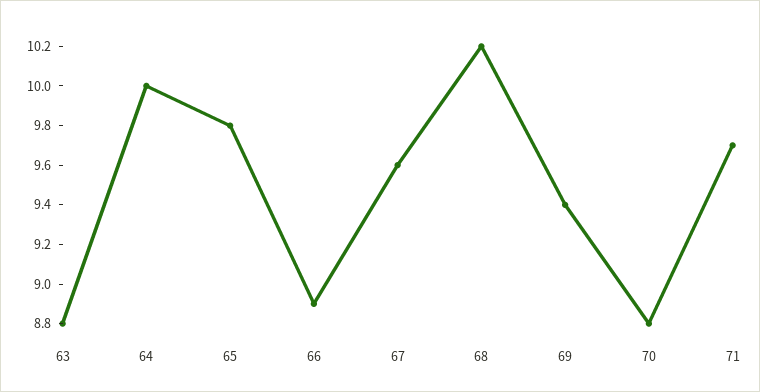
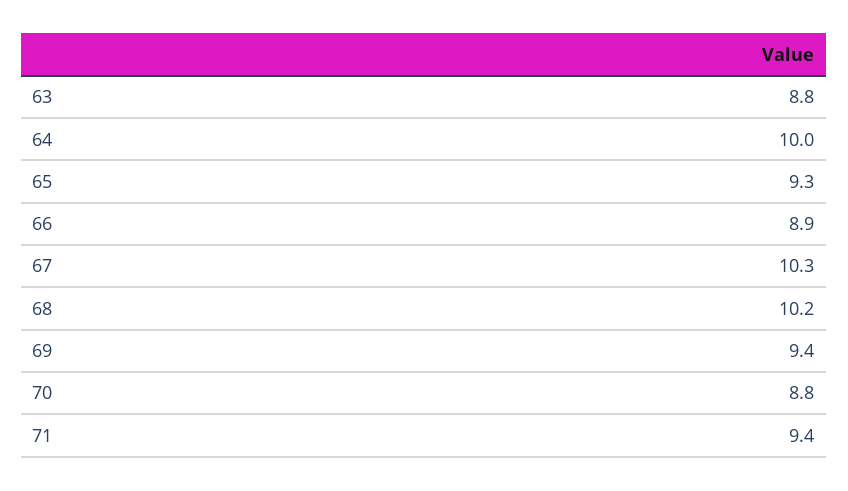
  {
    "63": 8.8,
    "64": 10,
-   "65": 9.8,
+   "65": 9.3,
    "66": 8.9,
-   "67": 9.6,
+   "67": 10.3,
    "68": 10.2,
    "69": 9.4,
    "70": 8.8,
-   "71": 9.7
+   "71": 9.4
  }

